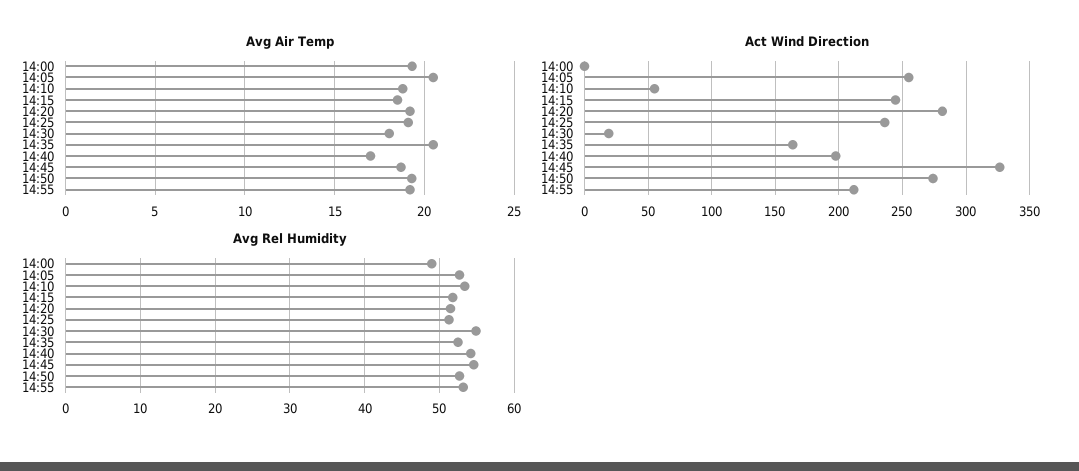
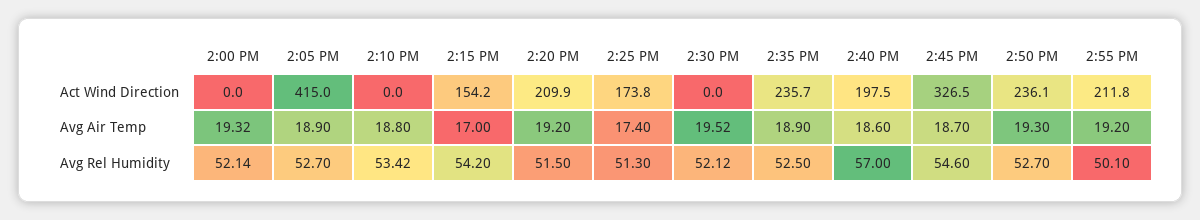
  {
    "Avg Air Temp": {
      "14:00": 19.32,
-     "14:05": 20.5,
+     "14:05": 18.9,
      "14:10": 18.8,
-     "14:15": 18.5,
+     "14:15": 17,
      "14:20": 19.2,
-     "14:25": 19,
+     "14:25": 17.4,
-     "14:30": 18,
+     "14:30": 19.52,
-     "14:35": 20.5,
+     "14:35": 18.9,
-     "14:40": 17,
+     "14:40": 18.6,
      "14:45": 18.7,
      "14:50": 19.3,
      "14:55": 19.2
    },
    "Act Wind Direction": {
      "14:00": 0,
-     "14:05": 255,
+     "14:05": 415,
-     "14:10": 55,
+     "14:10": 0,
-     "14:15": 245,
+     "14:15": 154.2,
-     "14:20": 280,
+     "14:20": 209.9,
-     "14:25": 235,
+     "14:25": 173.8,
-     "14:30": 20,
+     "14:30": 0,
-     "14:35": 165,
+     "14:35": 235.7,
      "14:40": 197.5,
      "14:45": 326.5,
-     "14:50": 275,
+     "14:50": 236.1,
      "14:55": 211.8
    },
    "Avg Rel Humidity": {
-     "14:00": 49,
+     "14:00": 52.14,
      "14:05": 52.7,
      "14:10": 53.42,
-     "14:15": 52,
+     "14:15": 54.2,
      "14:20": 51.5,
      "14:25": 51.3,
-     "14:30": 55,
+     "14:30": 52.12,
      "14:35": 52.5,
-     "14:40": 54,
+     "14:40": 57,
      "14:45": 54.6,
      "14:50": 52.7,
-     "14:55": 53
+     "14:55": 50.1
    }
  }

